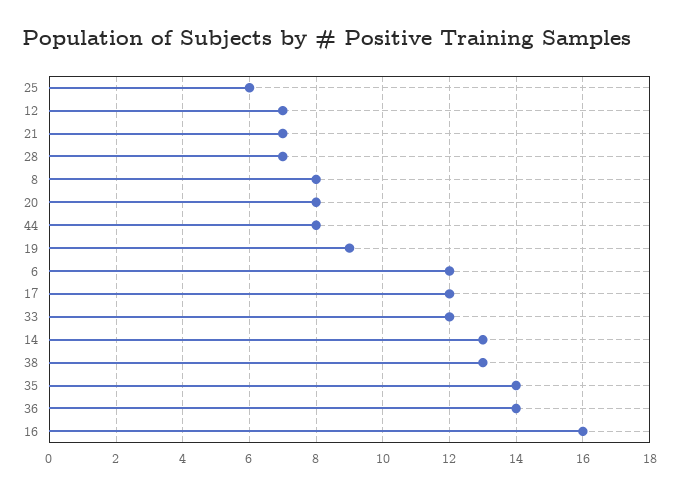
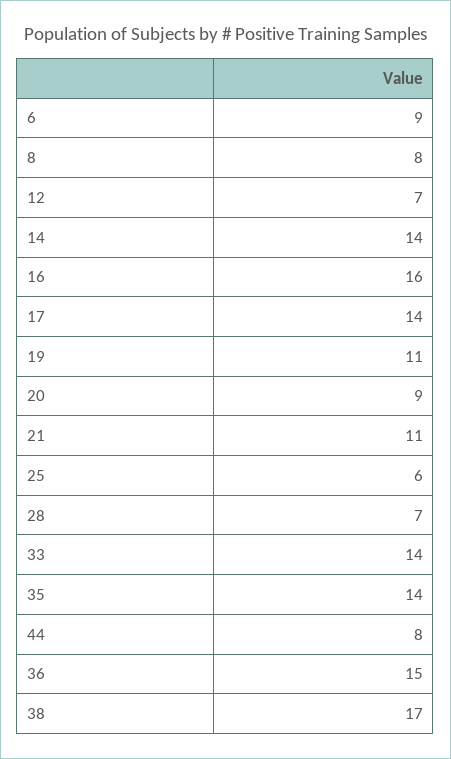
  {
    "25": 6,
    "12": 7,
-   "21": 7,
+   "21": 11,
    "28": 7,
    "8": 8,
-   "20": 8,
+   "20": 9,
    "44": 8,
-   "19": 9,
+   "19": 11,
-   "6": 12,
+   "6": 9,
-   "17": 12,
+   "17": 14,
-   "33": 12,
+   "33": 14,
-   "14": 13,
+   "14": 14,
-   "38": 13,
+   "38": 17,
    "35": 14,
-   "36": 14,
+   "36": 15,
    "16": 16
  }

